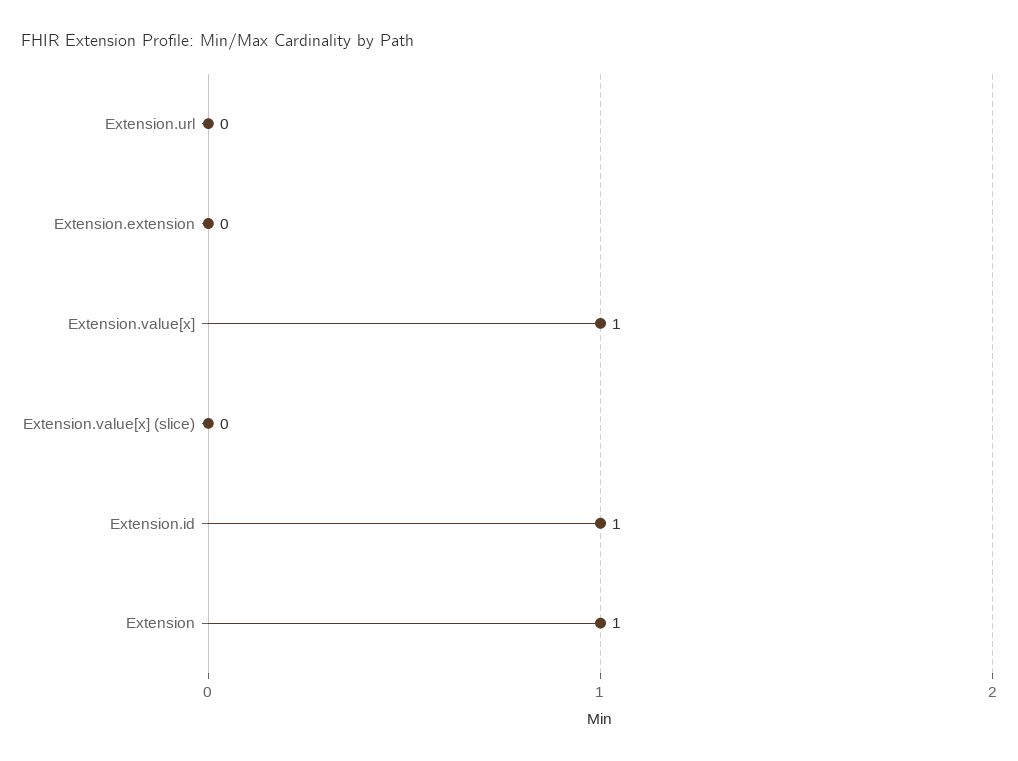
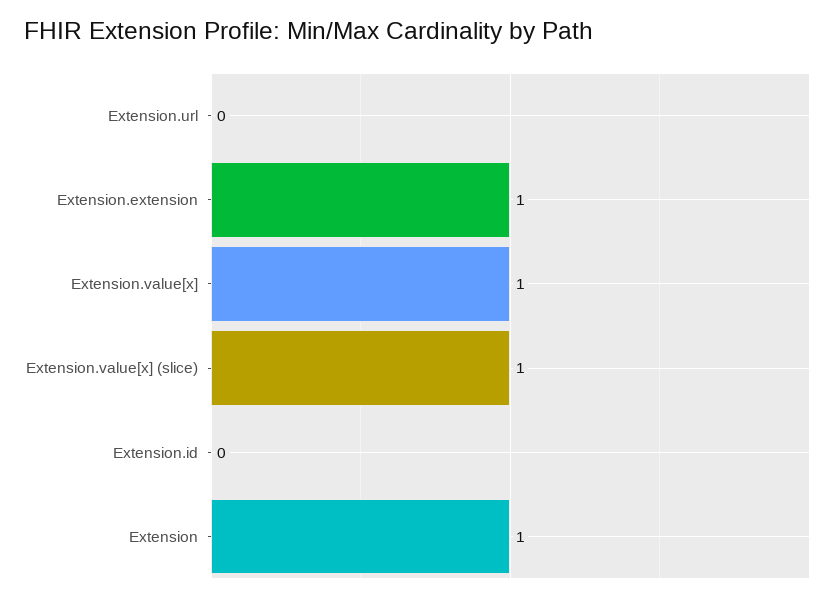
  {
    "Extension.url": 0,
-   "Extension.extension": 0,
+   "Extension.extension": 1,
    "Extension.value[x]": 1,
-   "Extension.value[x] (slice)": 0,
+   "Extension.value[x] (slice)": 1,
-   "Extension.id": 1,
+   "Extension.id": 0,
    "Extension": 1
  }

